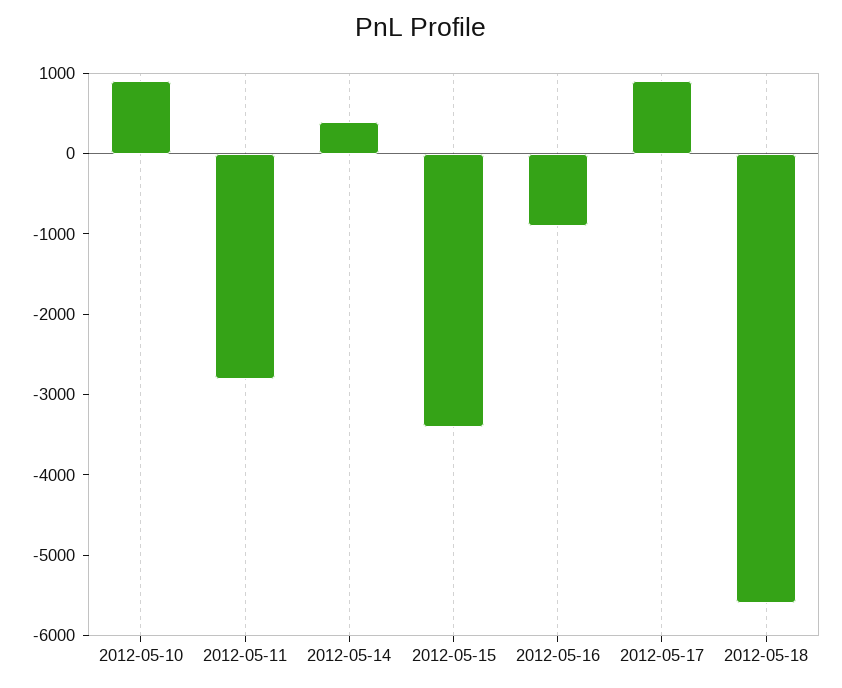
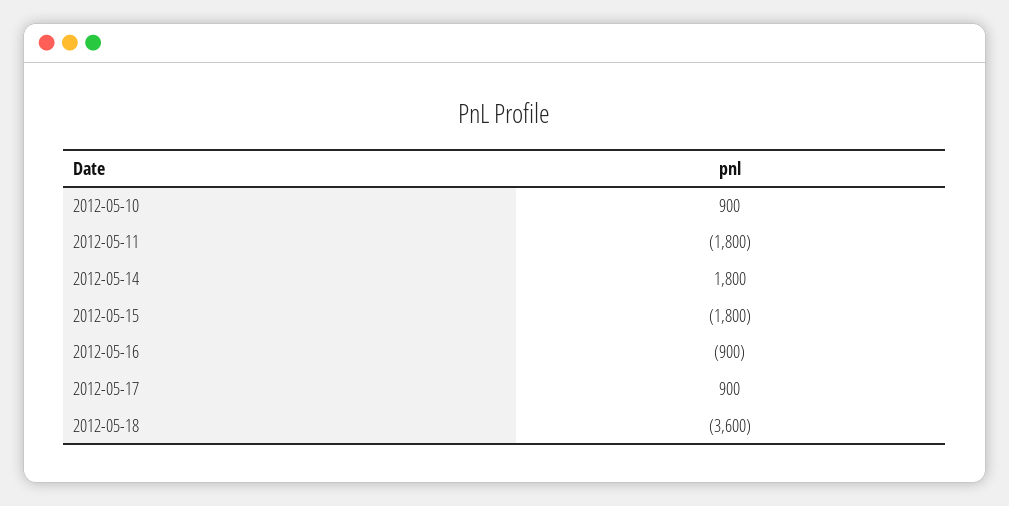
  {
    "2012-05-10": 900,
-   "2012-05-11": -2800,
+   "2012-05-11": -1800,
-   "2012-05-14": 400,
+   "2012-05-14": 1800,
-   "2012-05-15": -3400,
+   "2012-05-15": -1800,
    "2012-05-16": -900,
    "2012-05-17": 900,
-   "2012-05-18": -5600
+   "2012-05-18": -3600
  }

